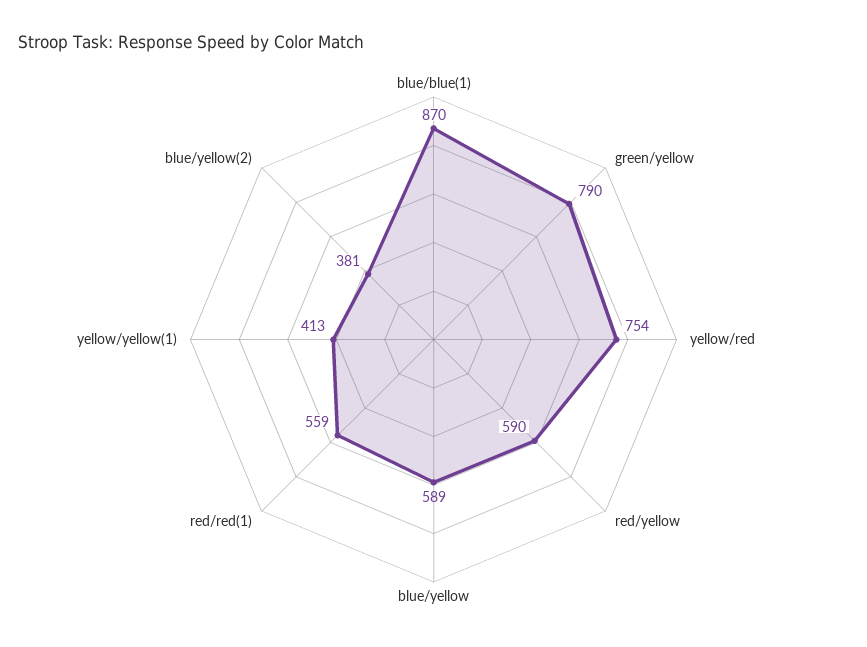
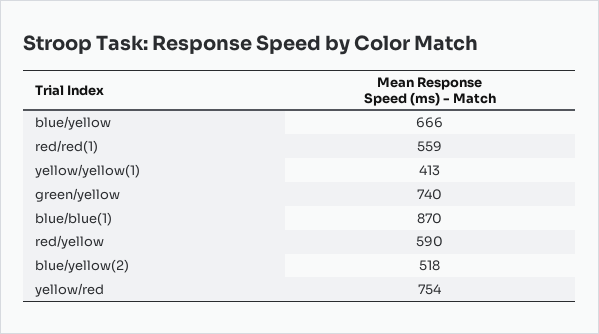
  {
    "blue/blue(1)": 870,
-   "green/yellow": 790,
+   "green/yellow": 740,
    "yellow/red": 754,
    "red/yellow": 590,
-   "blue/yellow": 589,
+   "blue/yellow": 666,
    "red/red(1)": 559,
    "yellow/yellow(1)": 413,
-   "blue/yellow(2)": 381
+   "blue/yellow(2)": 518
  }

